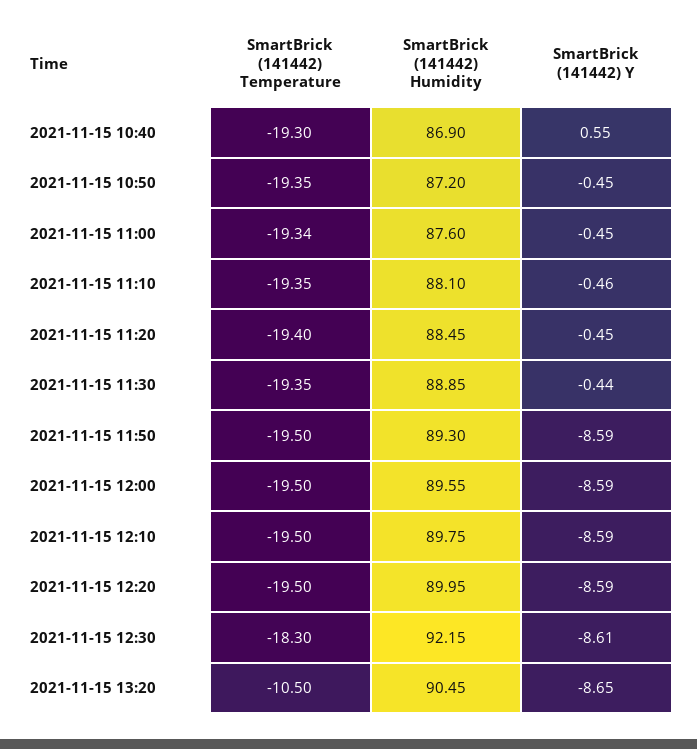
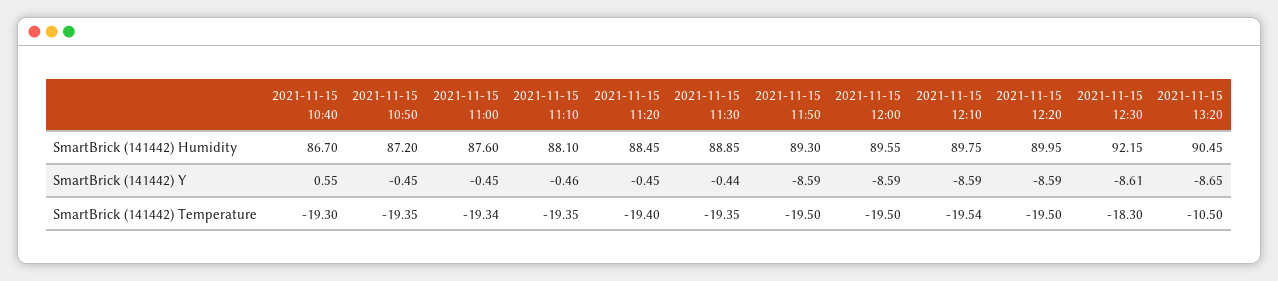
  {
    "SmartBrick (141442) Temperature": {
      "2021-11-15 10:40": -19.3,
      "2021-11-15 10:50": -19.35,
      "2021-11-15 11:00": -19.34,
      "2021-11-15 11:10": -19.35,
      "2021-11-15 11:20": -19.4,
      "2021-11-15 11:30": -19.35,
      "2021-11-15 11:50": -19.5,
      "2021-11-15 12:00": -19.5,
-     "2021-11-15 12:10": -19.5,
+     "2021-11-15 12:10": -19.54,
      "2021-11-15 12:20": -19.5,
      "2021-11-15 12:30": -18.3,
      "2021-11-15 13:20": -10.5
    },
    "SmartBrick (141442) Humidity": {
-     "2021-11-15 10:40": 86.9,
+     "2021-11-15 10:40": 86.7,
      "2021-11-15 10:50": 87.2,
      "2021-11-15 11:00": 87.6,
      "2021-11-15 11:10": 88.1,
      "2021-11-15 11:20": 88.45,
      "2021-11-15 11:30": 88.85,
      "2021-11-15 11:50": 89.3,
      "2021-11-15 12:00": 89.55,
      "2021-11-15 12:10": 89.75,
      "2021-11-15 12:20": 89.95,
      "2021-11-15 12:30": 92.15,
      "2021-11-15 13:20": 90.45
    },
    "SmartBrick (141442) Y": {
      "2021-11-15 10:40": 0.55,
      "2021-11-15 10:50": -0.45,
      "2021-11-15 11:00": -0.45,
      "2021-11-15 11:10": -0.46,
      "2021-11-15 11:20": -0.45,
      "2021-11-15 11:30": -0.44,
      "2021-11-15 11:50": -8.59,
      "2021-11-15 12:00": -8.59,
      "2021-11-15 12:10": -8.59,
      "2021-11-15 12:20": -8.59,
      "2021-11-15 12:30": -8.61,
      "2021-11-15 13:20": -8.65
    }
  }

